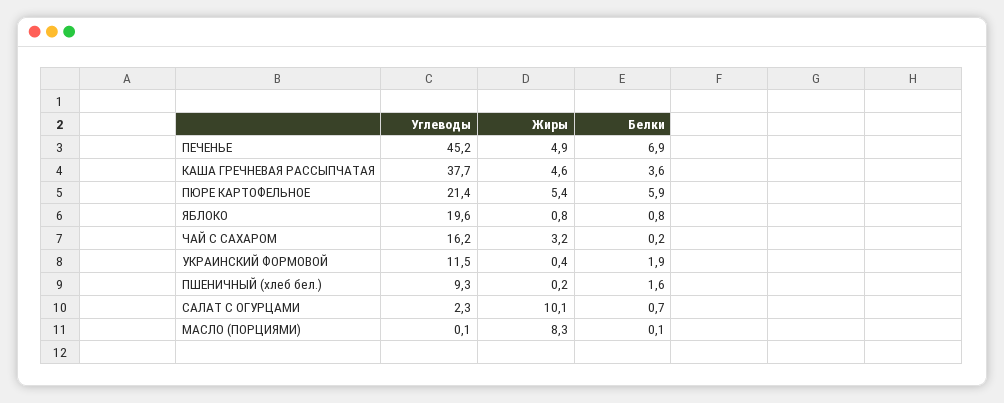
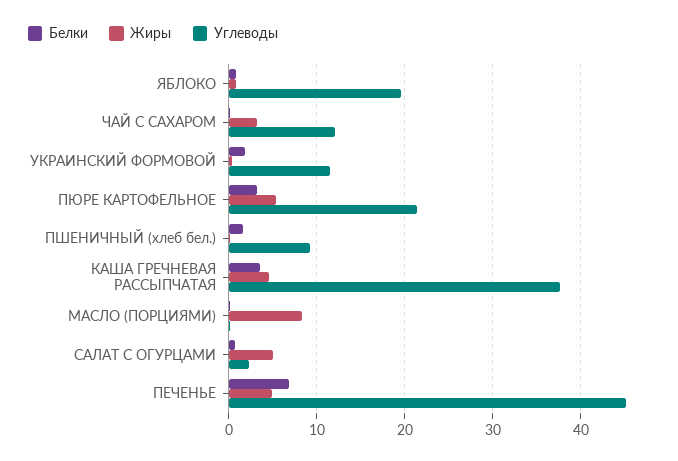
  {
    "Углеводы": {
      "ПЕЧЕНЬЕ": 45.2,
      "КАША ГРЕЧНЕВАЯ РАССЫПЧАТАЯ": 37.7,
      "ПЮРЕ КАРТОФЕЛЬНОЕ": 21.4,
      "ЯБЛОКО": 19.6,
-     "ЧАЙ С САХАРОМ": 16.2,
+     "ЧАЙ С САХАРОМ": 12,
      "УКРАИНСКИЙ ФОРМОВОЙ": 11.5,
      "ПШЕНИЧНЫЙ (хлеб бел.)": 9.3,
      "САЛАТ С ОГУРЦАМИ": 2.3,
      "МАСЛО (ПОРЦИЯМИ)": 0.1
    },
    "Жиры": {
      "ПЕЧЕНЬЕ": 4.9,
      "КАША ГРЕЧНЕВАЯ РАССЫПЧАТАЯ": 4.6,
      "ПЮРЕ КАРТОФЕЛЬНОЕ": 5.4,
      "ЯБЛОКО": 0.8,
      "ЧАЙ С САХАРОМ": 3.2,
      "УКРАИНСКИЙ ФОРМОВОЙ": 0.4,
      "ПШЕНИЧНЫЙ (хлеб бел.)": 0.2,
-     "САЛАТ С ОГУРЦАМИ": 10.1,
+     "САЛАТ С ОГУРЦАМИ": 5,
      "МАСЛО (ПОРЦИЯМИ)": 8.3
    },
    "Белки": {
      "ПЕЧЕНЬЕ": 6.9,
      "КАША ГРЕЧНЕВАЯ РАССЫПЧАТАЯ": 3.6,
-     "ПЮРЕ КАРТОФЕЛЬНОЕ": 5.9,
+     "ПЮРЕ КАРТОФЕЛЬНОЕ": 3,
      "ЯБЛОКО": 0.8,
      "ЧАЙ С САХАРОМ": 0.2,
      "УКРАИНСКИЙ ФОРМОВОЙ": 1.9,
      "ПШЕНИЧНЫЙ (хлеб бел.)": 1.6,
      "САЛАТ С ОГУРЦАМИ": 0.7,
      "МАСЛО (ПОРЦИЯМИ)": 0.1
    }
  }

